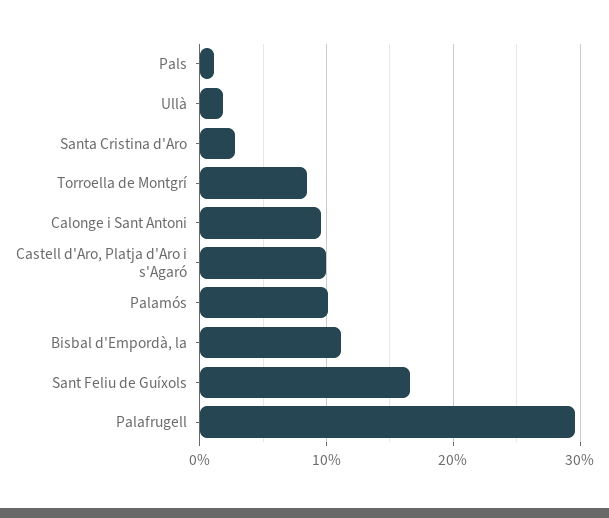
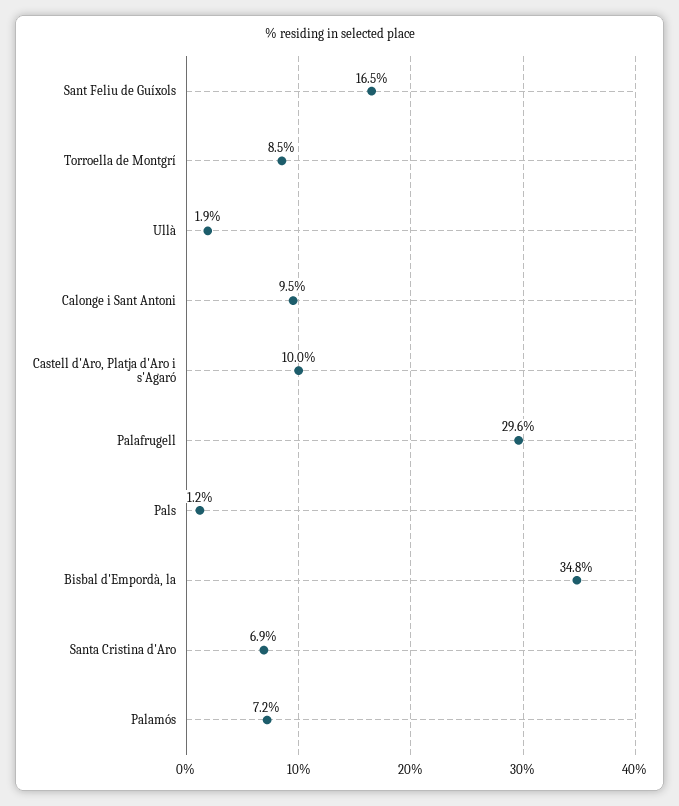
  {
    "Pals": 1.2,
    "Ullà": 1.9,
-   "Santa Cristina d'Aro": 3,
+   "Santa Cristina d'Aro": 6.9,
    "Torroella de Montgrí": 8.5,
    "Calonge i Sant Antoni": 9.5,
    "Castell d'Aro, Platja d'Aro i s'Agaró": 10,
-   "Palamós": 10,
+   "Palamós": 7.2,
-   "Bisbal d'Empordà, la": 11,
+   "Bisbal d'Empordà, la": 34.8,
    "Sant Feliu de Guíxols": 16.5,
    "Palafrugell": 29.6
  }

